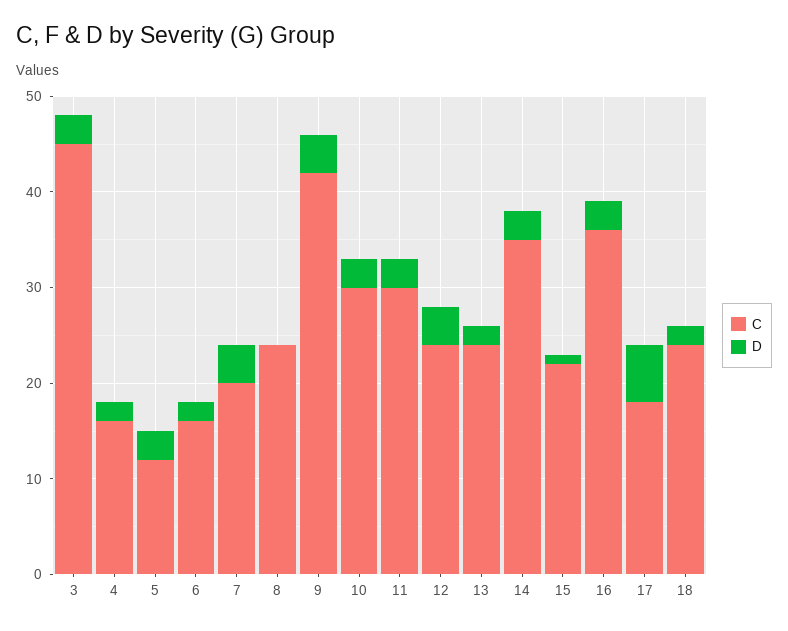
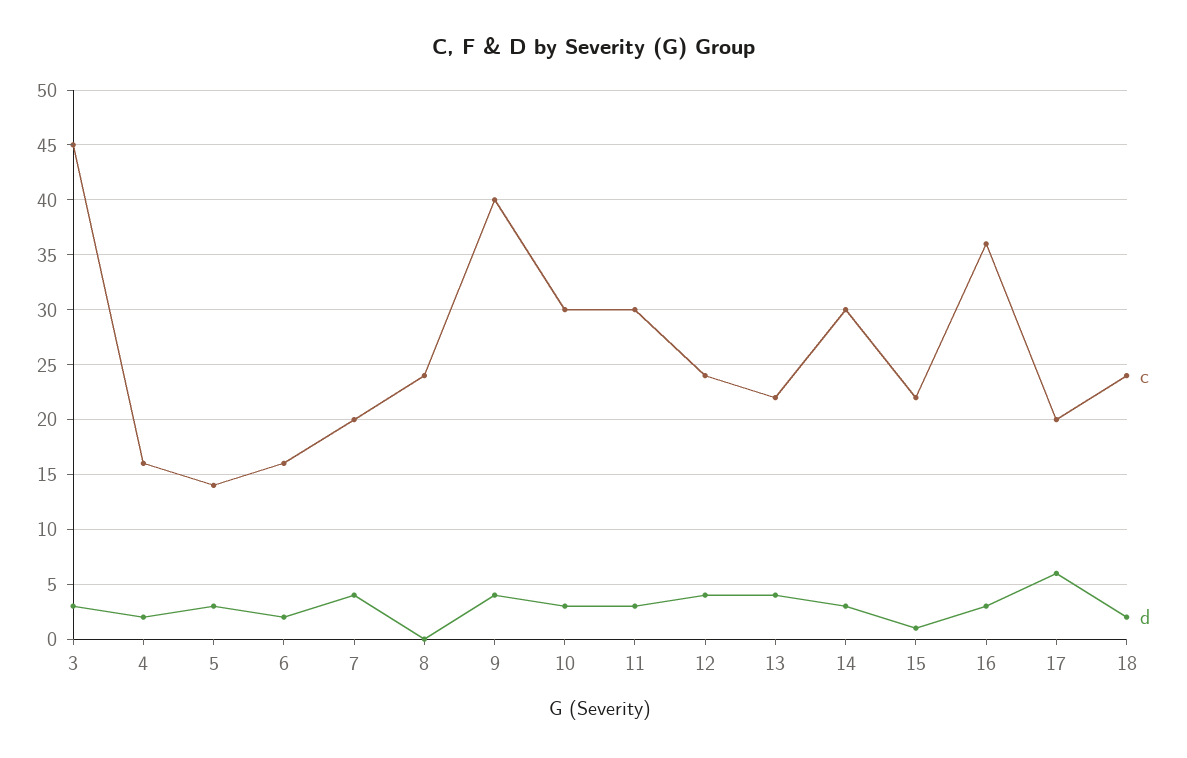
  {
    "C": {
      "3": 45,
      "4": 16,
-     "5": 12,
+     "5": 14,
      "6": 16,
      "7": 20,
      "8": 24,
-     "9": 42,
+     "9": 40,
      "10": 30,
      "11": 30,
      "12": 24,
-     "13": 24,
+     "13": 22,
-     "14": 35,
+     "14": 30,
      "15": 22,
      "16": 36,
-     "17": 18,
+     "17": 20,
      "18": 24
    },
    "D": {
      "3": 3,
      "4": 2,
      "5": 3,
      "6": 2,
      "7": 4,
      "8": 0,
      "9": 4,
      "10": 3,
      "11": 3,
      "12": 4,
-     "13": 2,
+     "13": 4,
      "14": 3,
      "15": 1,
      "16": 3,
      "17": 6,
      "18": 2
    }
  }

